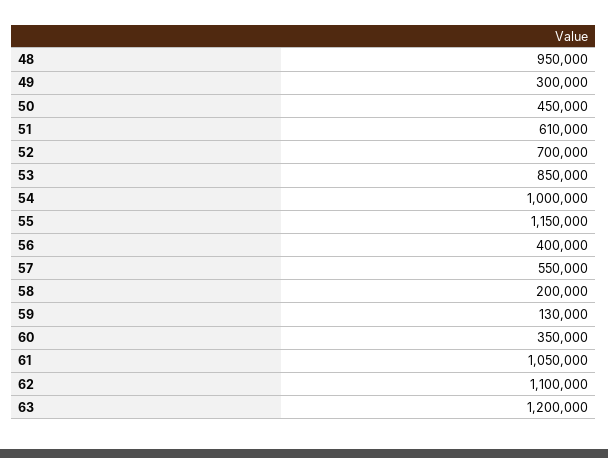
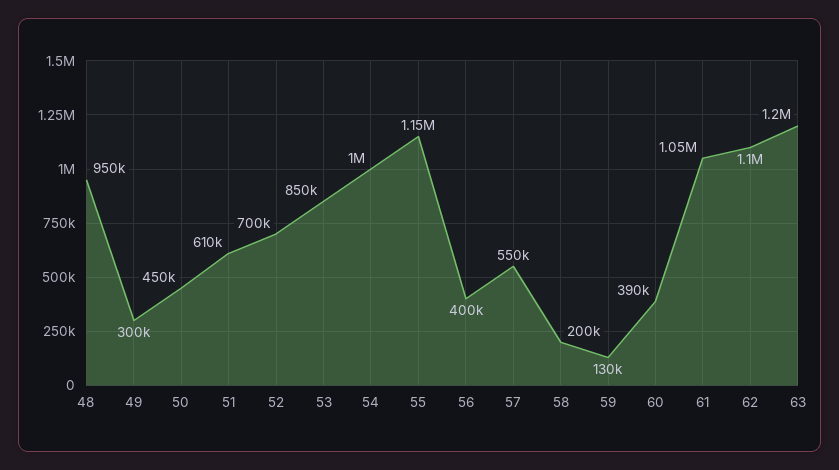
  {
    "48": 950000,
    "49": 300000,
    "50": 450000,
    "51": 610000,
    "52": 700000,
    "53": 850000,
    "54": 1000000,
    "55": 1150000,
    "56": 400000,
    "57": 550000,
    "58": 200000,
    "59": 130000,
-   "60": 350000,
+   "60": 390000,
    "61": 1050000,
    "62": 1100000,
    "63": 1200000
  }

